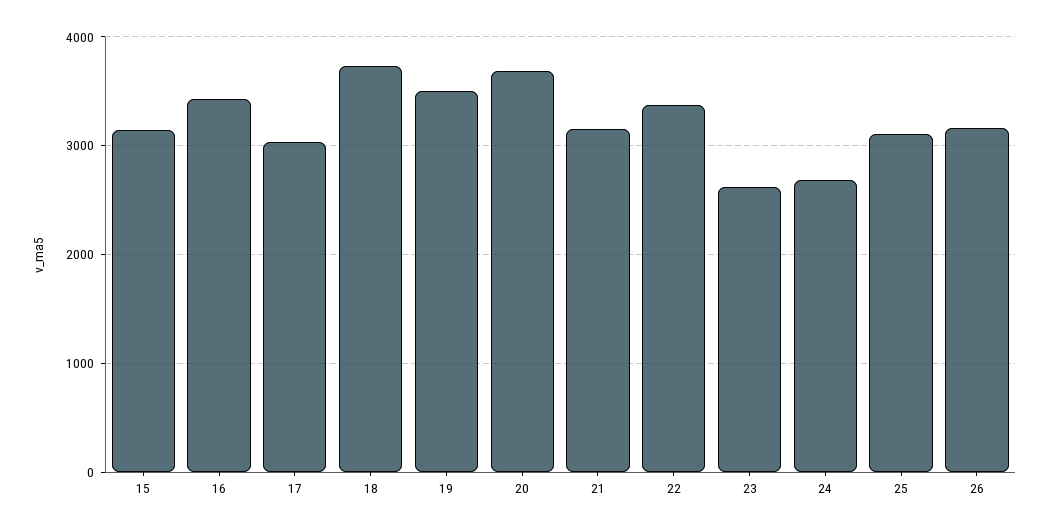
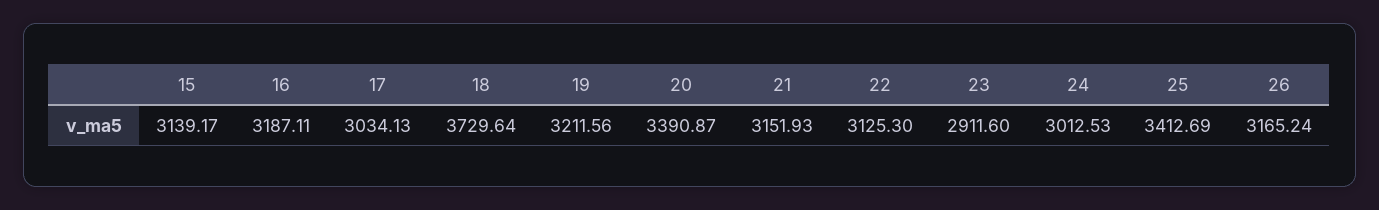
  {
    "15": 3139.17,
-   "16": 3400,
+   "16": 3187.11,
    "17": 3034.13,
    "18": 3729.64,
-   "19": 3500,
+   "19": 3211.56,
-   "20": 3700,
+   "20": 3390.87,
    "21": 3151.93,
-   "22": 3400,
+   "22": 3125.3,
-   "23": 2600,
+   "23": 2911.6,
-   "24": 2700,
+   "24": 3012.53,
-   "25": 3100,
+   "25": 3412.69,
    "26": 3165.24
  }

